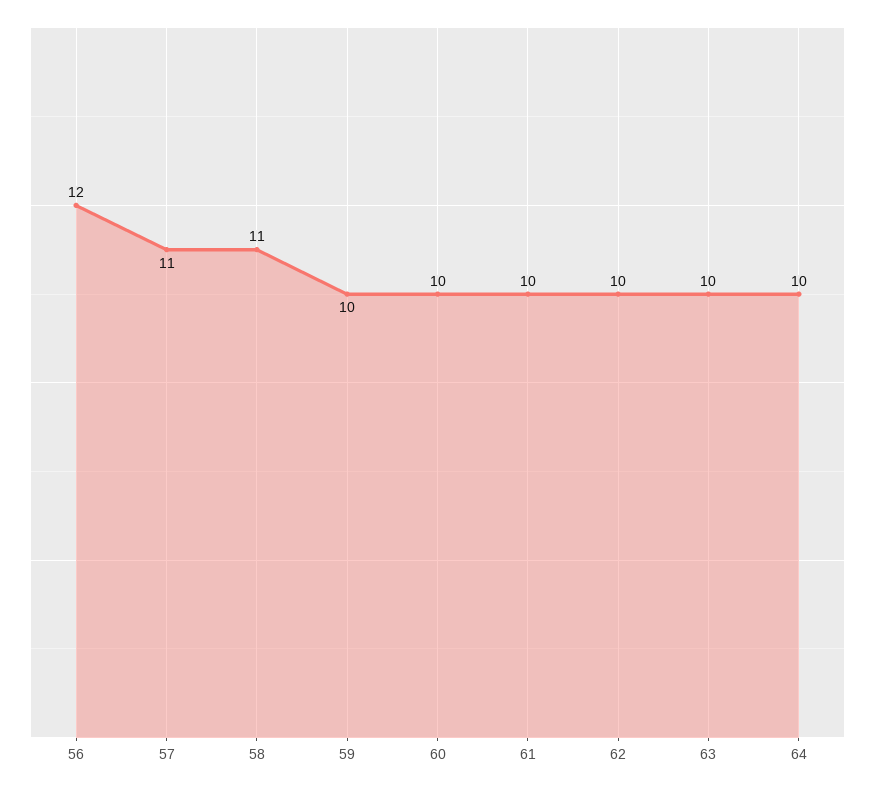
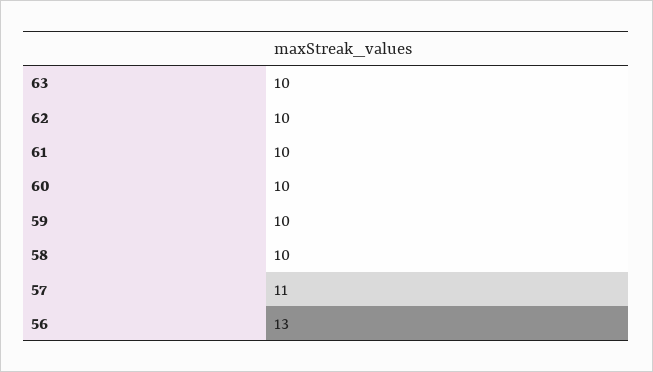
  {
-   "56": 12,
+   "56": 13,
    "57": 11,
-   "58": 11,
+   "58": 10,
    "59": 10,
    "60": 10,
    "61": 10,
    "62": 10,
-   "63": 10,
+   "63": 10
-   "64": 10
  }

